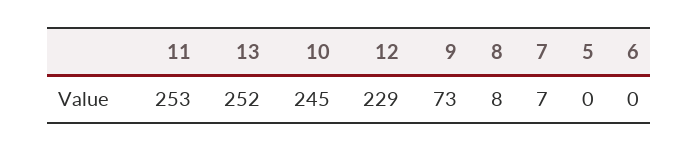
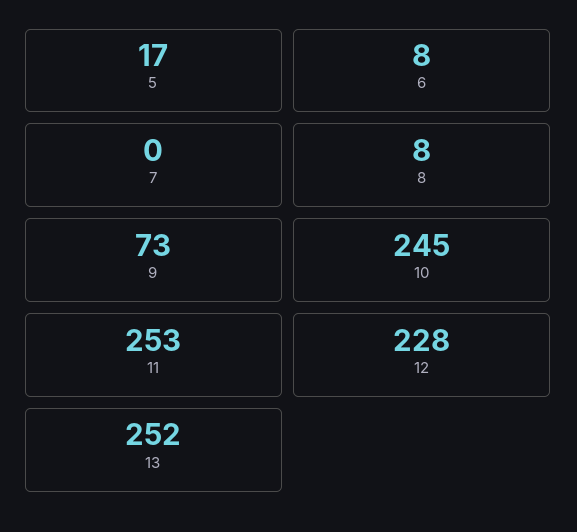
  {
    "11": 253,
    "13": 252,
    "10": 245,
-   "12": 229,
+   "12": 228,
    "9": 73,
    "8": 8,
-   "7": 7,
+   "7": 0,
-   "5": 0,
+   "5": 17,
-   "6": 0
+   "6": 8
  }

